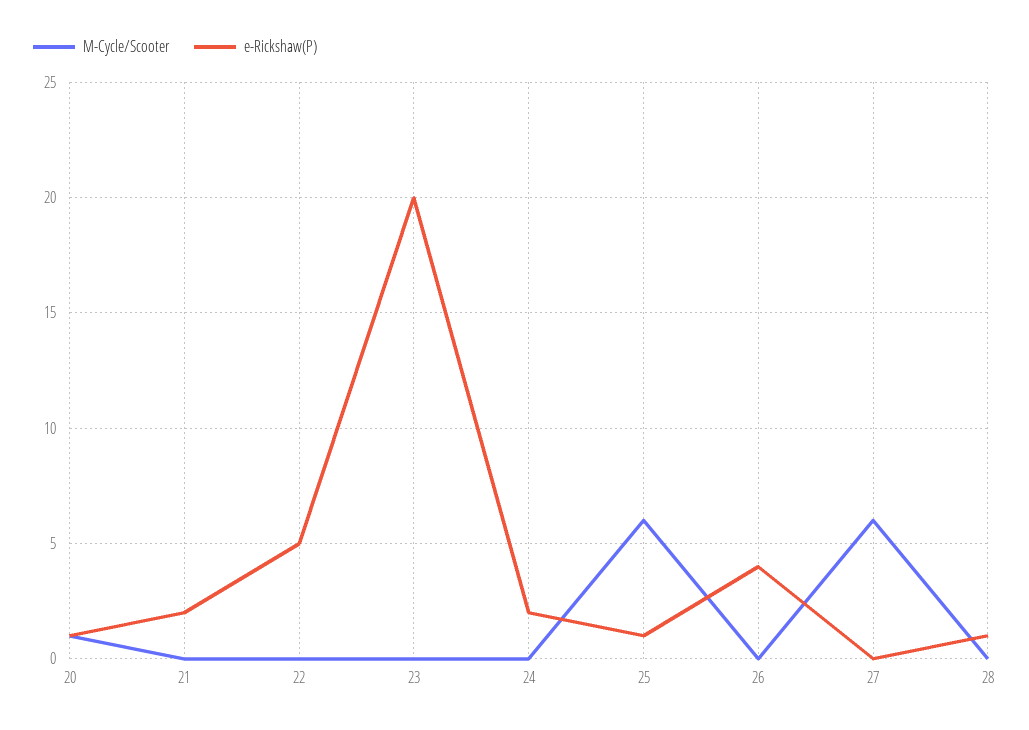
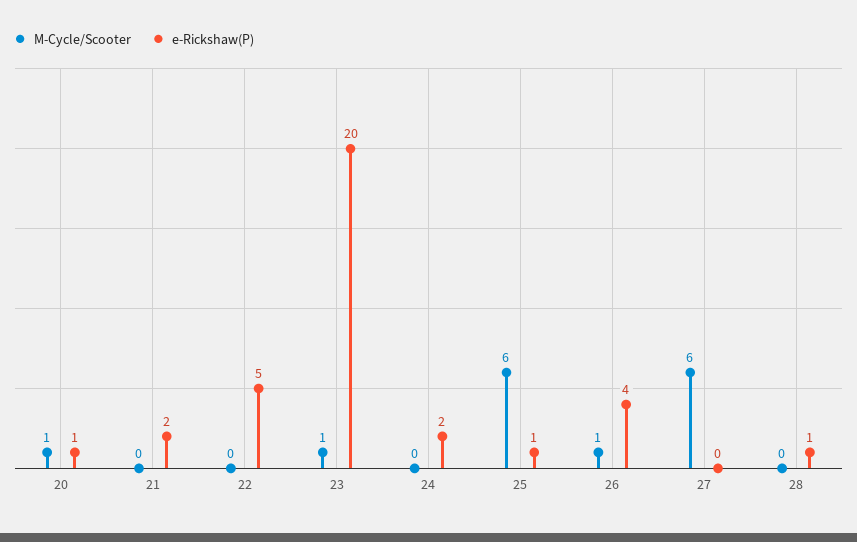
  {
    "M-Cycle/Scooter": {
      "20": 1,
      "21": 0,
      "22": 0,
-     "23": 0,
+     "23": 1,
      "24": 0,
      "25": 6,
-     "26": 0,
+     "26": 1,
      "27": 6,
      "28": 0
    },
    "e-Rickshaw(P)": {
      "20": 1,
      "21": 2,
      "22": 5,
      "23": 20,
      "24": 2,
      "25": 1,
      "26": 4,
      "27": 0,
      "28": 1
    }
  }

